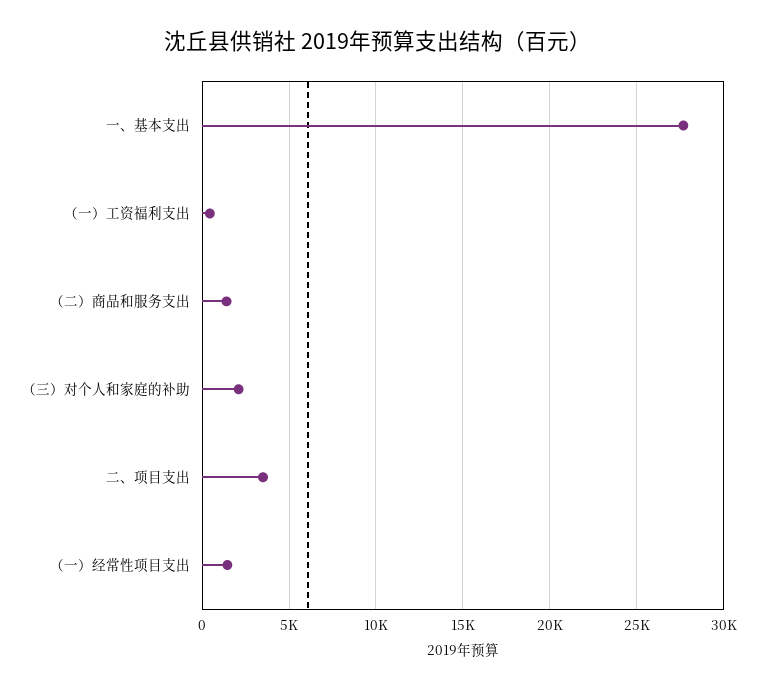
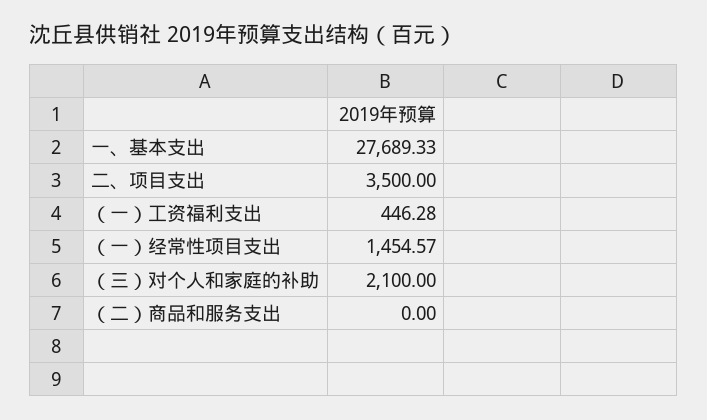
  {
    "一、基本支出": 27689.33,
    "（一）工资福利支出": 446.28,
-   "（二）商品和服务支出": 1500,
+   "（二）商品和服务支出": 0,
    "（三）对个人和家庭的补助": 2100,
    "二、项目支出": 3500,
    "（一）经常性项目支出": 1454.57
  }

